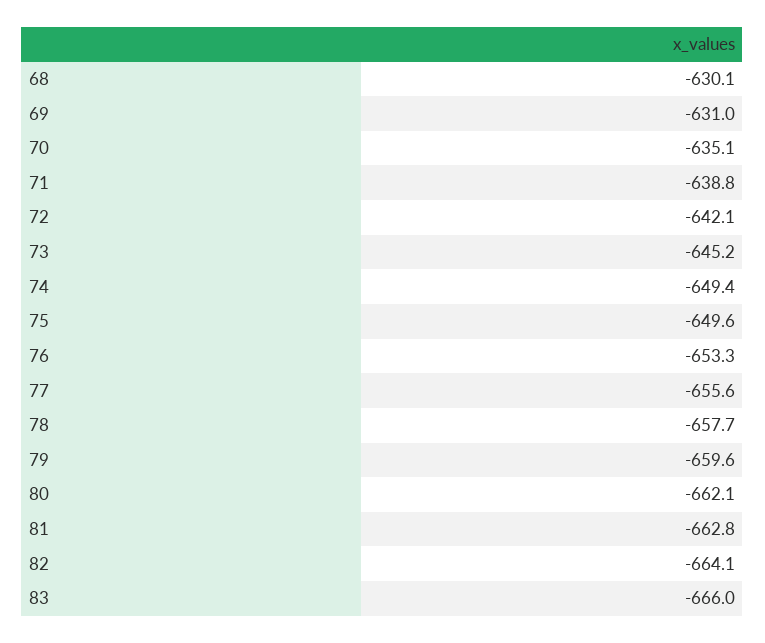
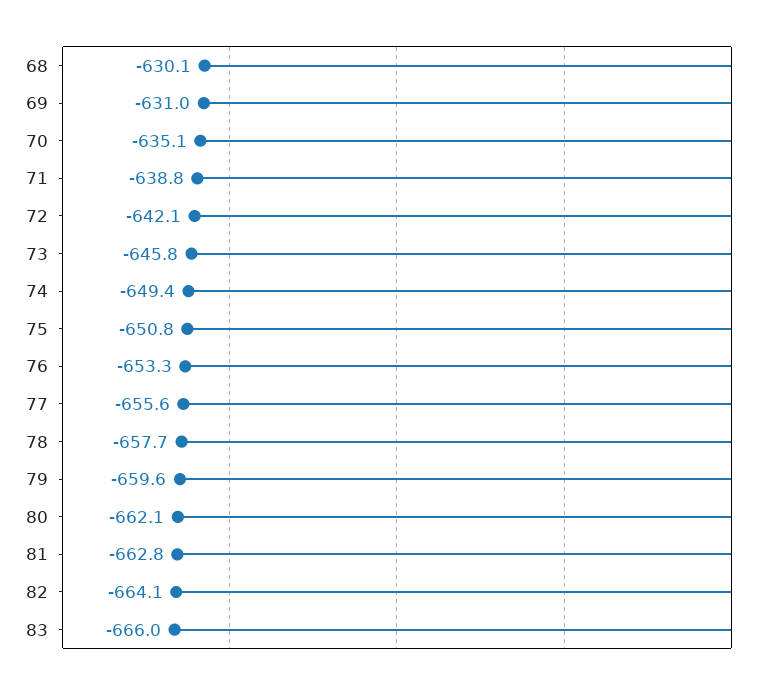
  {
    "68": -630.1,
    "69": -631,
    "70": -635.1,
    "71": -638.8,
    "72": -642.1,
-   "73": -645.2,
+   "73": -645.8,
    "74": -649.4,
-   "75": -649.6,
+   "75": -650.8,
    "76": -653.3,
    "77": -655.6,
    "78": -657.7,
    "79": -659.6,
    "80": -662.1,
    "81": -662.8,
    "82": -664.1,
    "83": -666
  }

